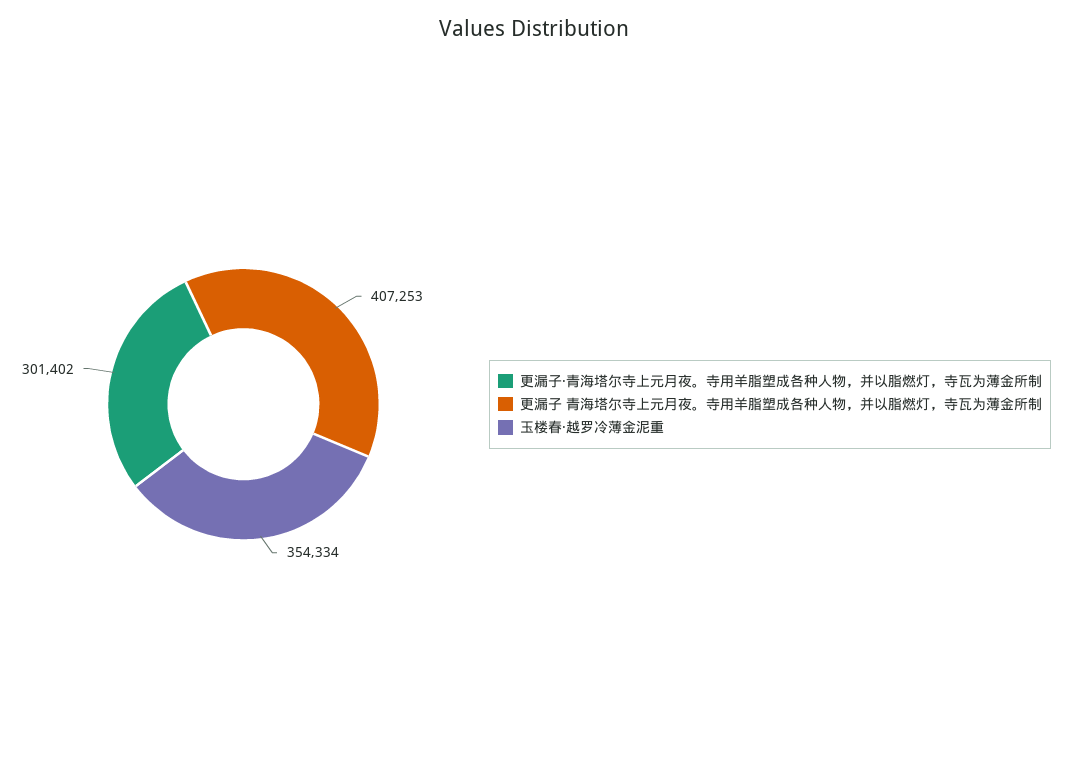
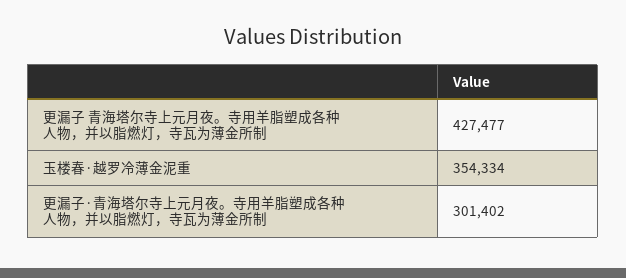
  {
    "更漏子·青海塔尔寺上元月夜。寺用羊脂塑成各种人物，并以脂燃灯，寺瓦为薄金所制": 301402,
-   "更漏子 青海塔尔寺上元月夜。寺用羊脂塑成各种人物，并以脂燃灯，寺瓦为薄金所制": 407253,
+   "更漏子 青海塔尔寺上元月夜。寺用羊脂塑成各种人物，并以脂燃灯，寺瓦为薄金所制": 427477,
    "玉楼春·越罗冷薄金泥重": 354334
  }

